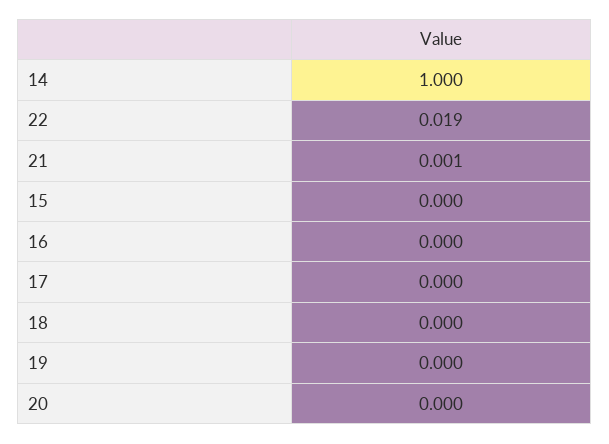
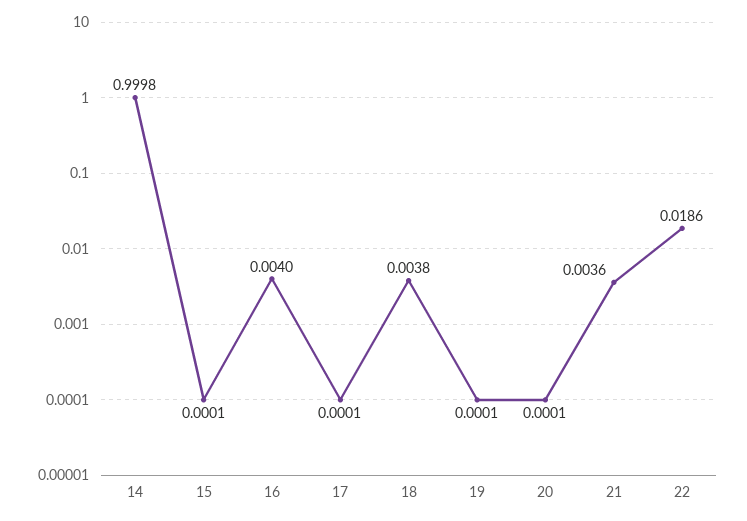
  {
    "14": 0.9998,
    "22": 0.0186,
-   "21": 0.001,
+   "21": 0.0036,
    "15": 0.0001,
-   "16": 0,
+   "16": 0.004,
    "17": 0.0001,
-   "18": 0,
+   "18": 0.0038,
    "19": 0.0001,
    "20": 0.0001
  }

